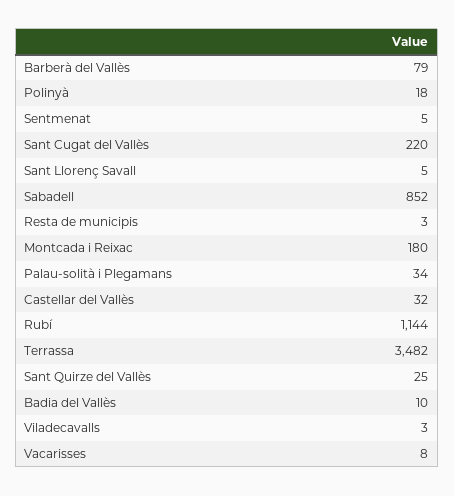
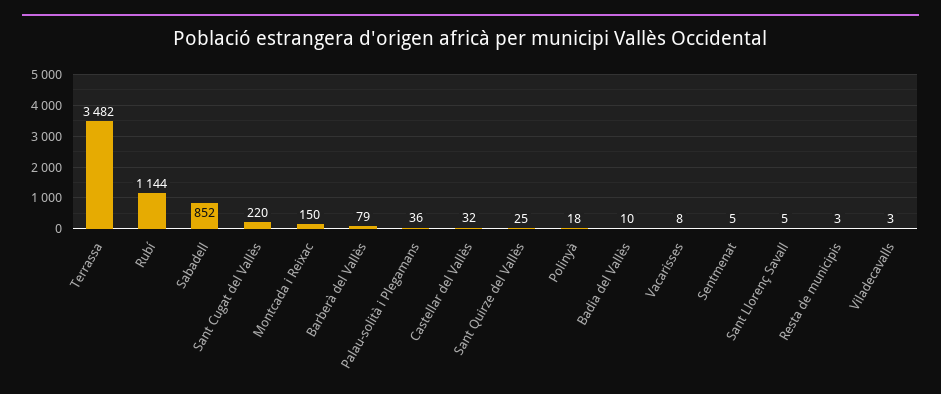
  {
    "Barberà del Vallès": 79,
    "Polinyà": 18,
    "Sentmenat": 5,
    "Sant Cugat del Vallès": 220,
    "Sant Llorenç Savall": 5,
    "Sabadell": 852,
    "Resta de municipis": 3,
-   "Montcada i Reixac": 180,
+   "Montcada i Reixac": 150,
-   "Palau-solità i Plegamans": 34,
+   "Palau-solità i Plegamans": 36,
    "Castellar del Vallès": 32,
    "Rubí": 1144,
    "Terrassa": 3482,
    "Sant Quirze del Vallès": 25,
    "Badia del Vallès": 10,
    "Viladecavalls": 3,
    "Vacarisses": 8
  }

